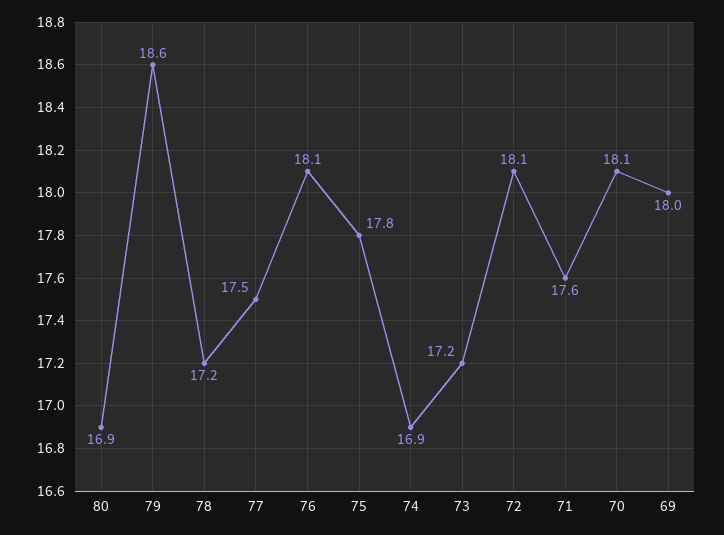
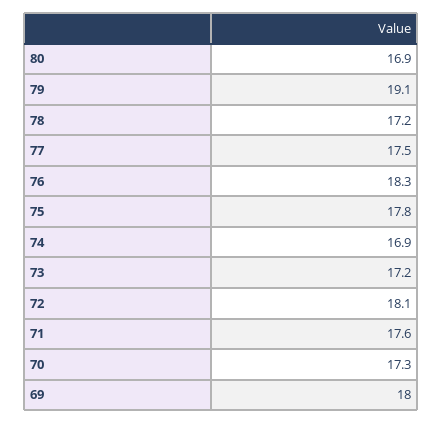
  {
    "80": 16.9,
-   "79": 18.6,
+   "79": 19.1,
    "78": 17.2,
    "77": 17.5,
-   "76": 18.1,
+   "76": 18.3,
    "75": 17.8,
    "74": 16.9,
    "73": 17.2,
    "72": 18.1,
    "71": 17.6,
-   "70": 18.1,
+   "70": 17.3,
    "69": 18
  }

